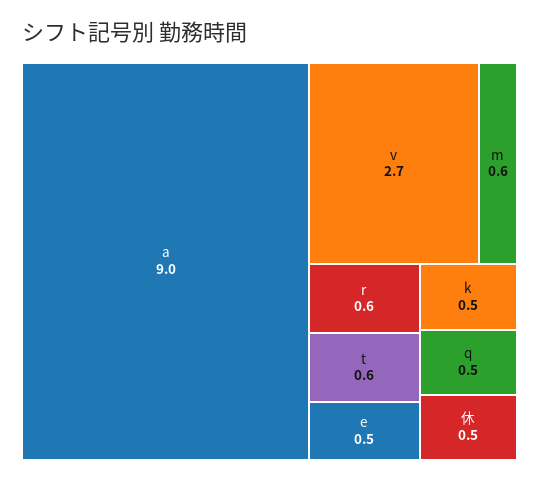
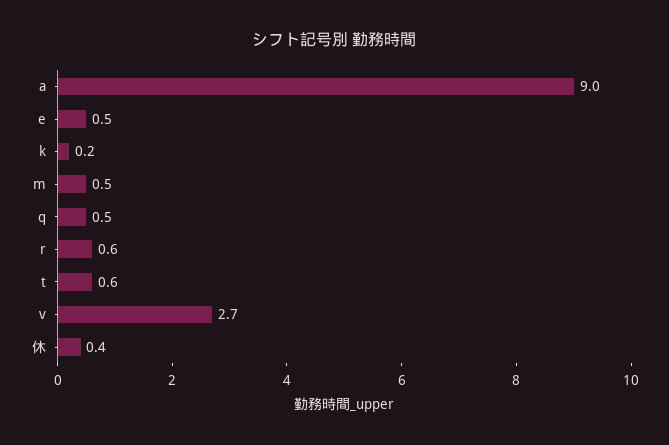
  {
    "a": 9,
    "v": 2.7,
-   "m": 0.6,
+   "m": 0.5,
    "r": 0.6,
    "t": 0.6,
    "e": 0.5,
-   "k": 0.5,
+   "k": 0.2,
    "q": 0.5,
-   "休": 0.5
+   "休": 0.4
  }

